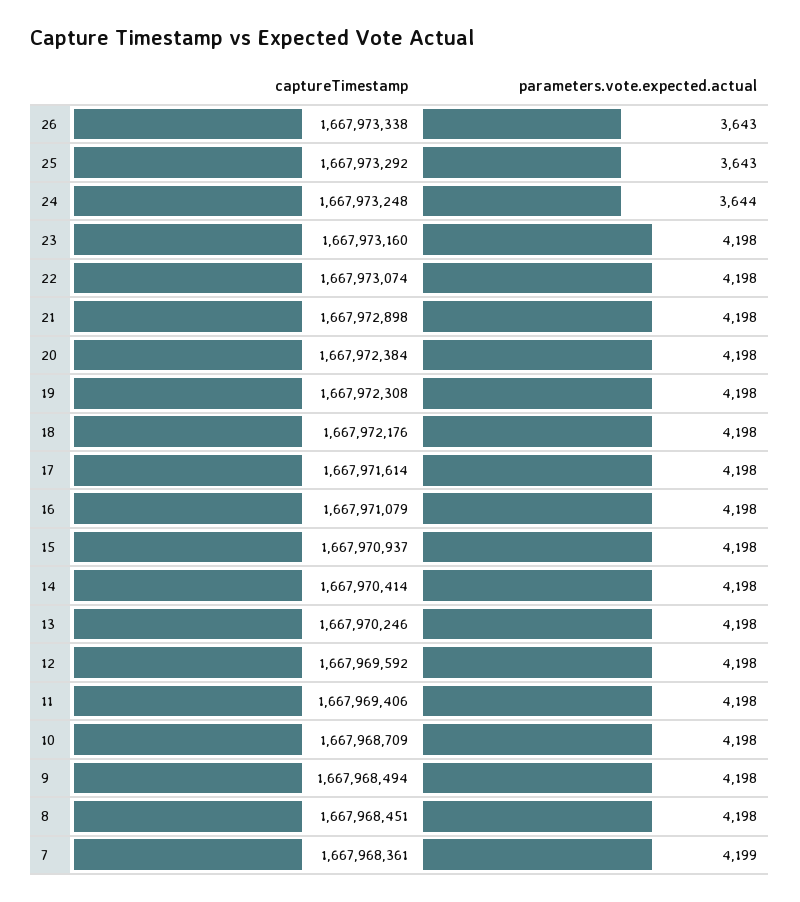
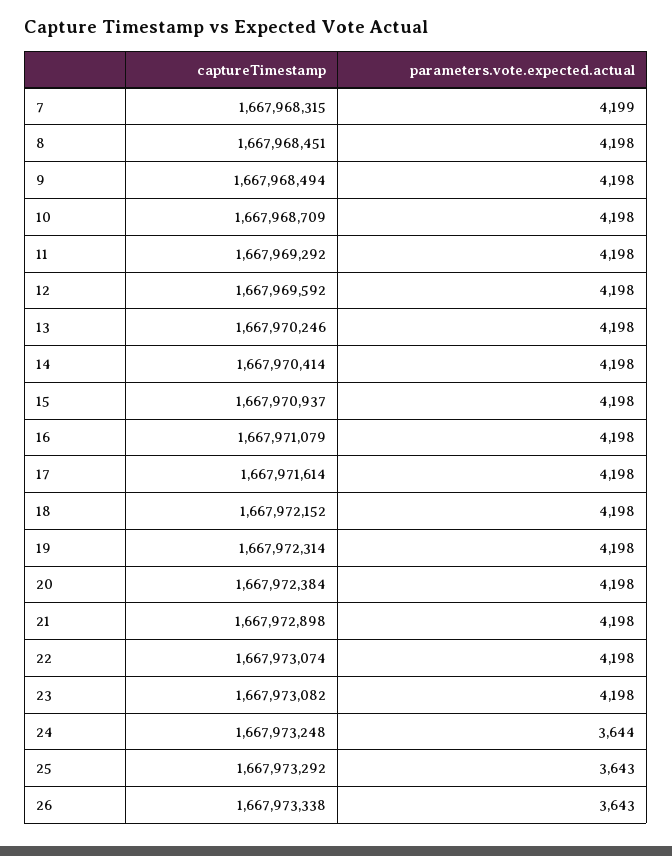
  {
    "captureTimestamp": {
      "26": 1667973338,
      "25": 1667973292,
      "24": 1667973248,
-     "23": 1667973160,
+     "23": 1667973082,
      "22": 1667973074,
      "21": 1667972898,
      "20": 1667972384,
-     "19": 1667972308,
+     "19": 1667972314,
-     "18": 1667972176,
+     "18": 1667972152,
      "17": 1667971614,
      "16": 1667971079,
      "15": 1667970937,
      "14": 1667970414,
      "13": 1667970246,
      "12": 1667969592,
-     "11": 1667969406,
+     "11": 1667969292,
      "10": 1667968709,
      "9": 1667968494,
      "8": 1667968451,
-     "7": 1667968361
+     "7": 1667968315
    },
    "parameters.vote.expected.actual": {
      "26": 3643,
      "25": 3643,
      "24": 3644,
      "23": 4198,
      "22": 4198,
      "21": 4198,
      "20": 4198,
      "19": 4198,
      "18": 4198,
      "17": 4198,
      "16": 4198,
      "15": 4198,
      "14": 4198,
      "13": 4198,
      "12": 4198,
      "11": 4198,
      "10": 4198,
      "9": 4198,
      "8": 4198,
      "7": 4199
    }
  }

